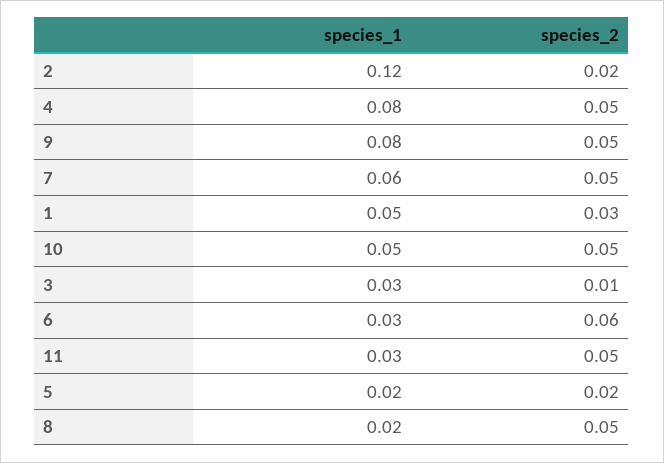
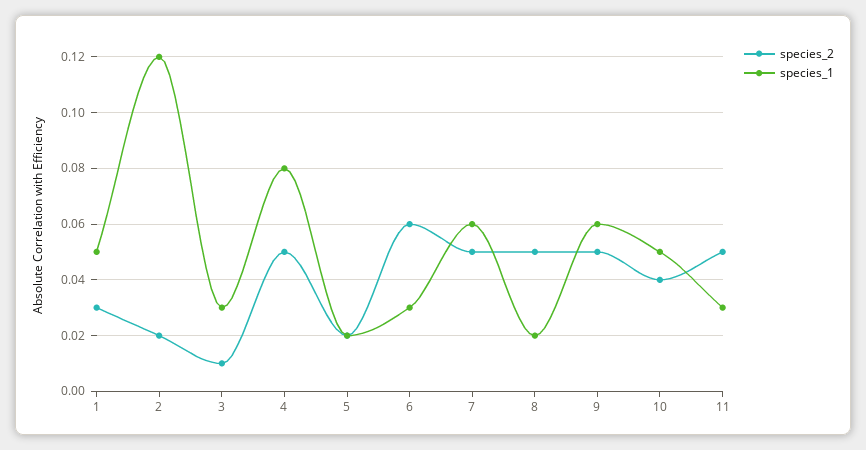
  {
    "species_1": {
      "2": 0.12,
      "4": 0.08,
-     "9": 0.08,
+     "9": 0.06,
      "7": 0.06,
      "1": 0.05,
      "10": 0.05,
      "3": 0.03,
      "6": 0.03,
      "11": 0.03,
      "5": 0.02,
      "8": 0.02
    },
    "species_2": {
      "2": 0.02,
      "4": 0.05,
      "9": 0.05,
      "7": 0.05,
      "1": 0.03,
-     "10": 0.05,
+     "10": 0.04,
      "3": 0.01,
      "6": 0.06,
      "11": 0.05,
      "5": 0.02,
      "8": 0.05
    }
  }

